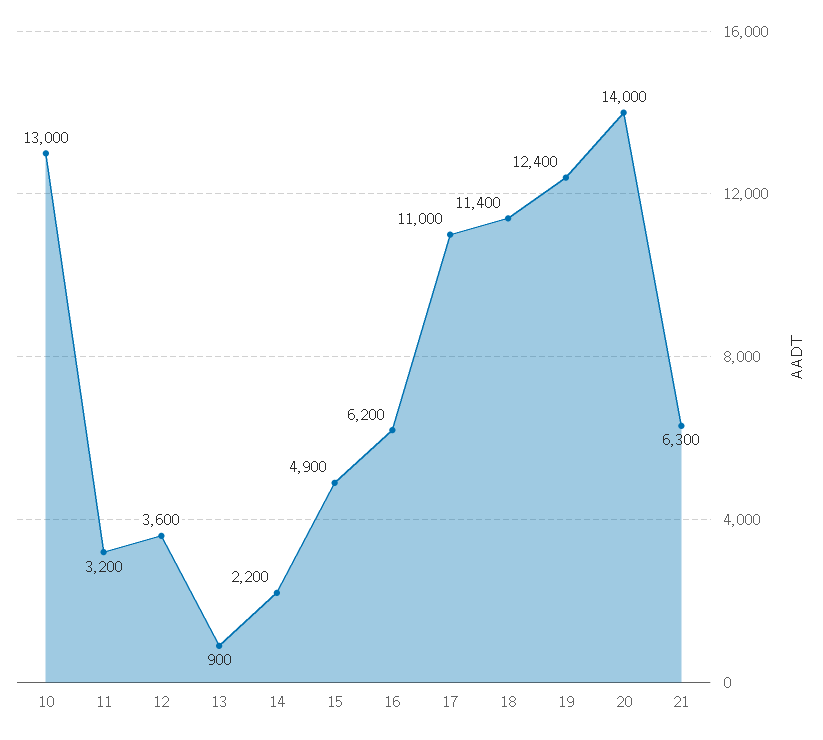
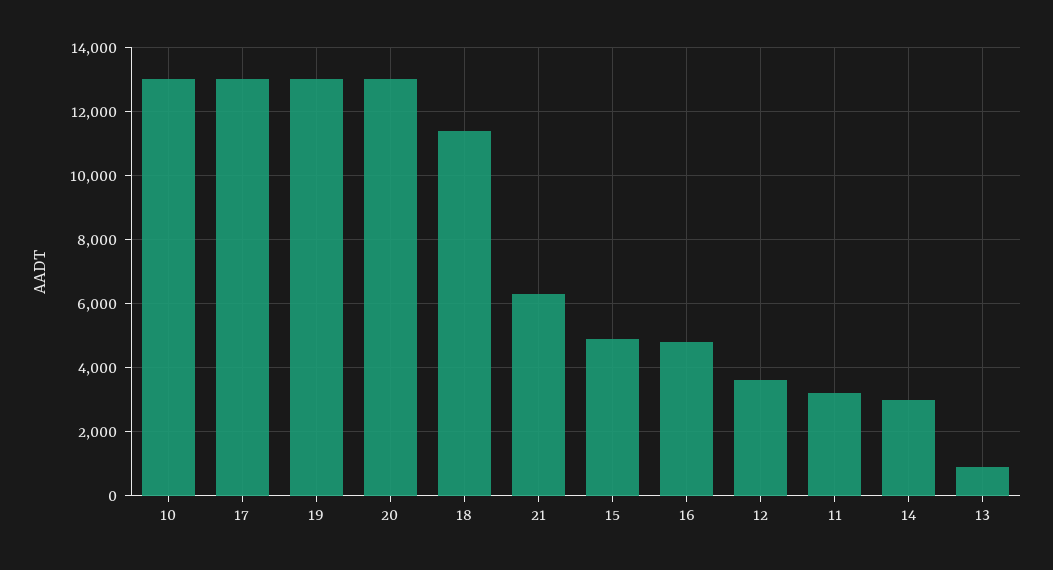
  {
    "10": 13000,
    "11": 3200,
    "12": 3600,
    "13": 900,
-   "14": 2200,
+   "14": 3000,
    "15": 4900,
-   "16": 6200,
+   "16": 4800,
-   "17": 11000,
+   "17": 13000,
    "18": 11400,
-   "19": 12400,
+   "19": 13000,
-   "20": 14000,
+   "20": 13000,
    "21": 6300
  }

